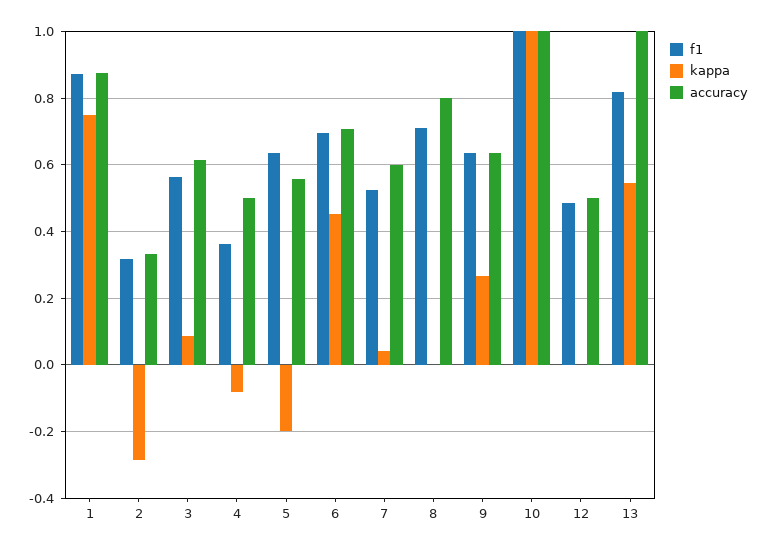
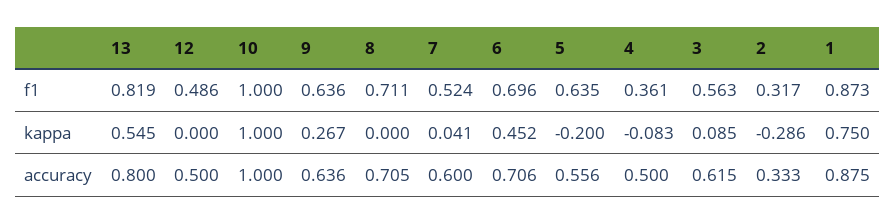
  {
    "f1": {
      "1": 0.873,
      "2": 0.317,
      "3": 0.563,
      "4": 0.361,
      "5": 0.635,
      "6": 0.696,
      "7": 0.524,
      "8": 0.711,
      "9": 0.636,
      "10": 1,
      "12": 0.486,
      "13": 0.819
    },
    "kappa": {
      "1": 0.75,
      "2": -0.286,
      "3": 0.085,
      "4": -0.083,
      "5": -0.2,
      "6": 0.452,
      "7": 0.041,
      "8": 0,
      "9": 0.267,
      "10": 1,
      "12": 0,
      "13": 0.545
    },
    "accuracy": {
      "1": 0.875,
      "2": 0.333,
      "3": 0.615,
      "4": 0.5,
      "5": 0.556,
      "6": 0.706,
      "7": 0.6,
-     "8": 0.8,
+     "8": 0.705,
      "9": 0.636,
      "10": 1,
      "12": 0.5,
-     "13": 1
+     "13": 0.8
    }
  }

